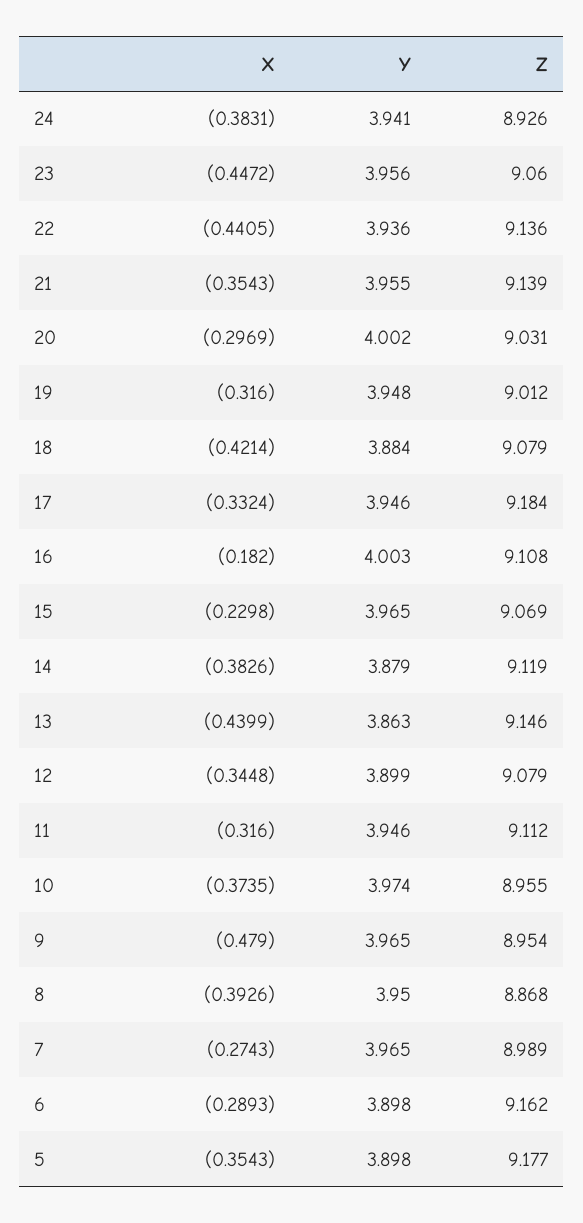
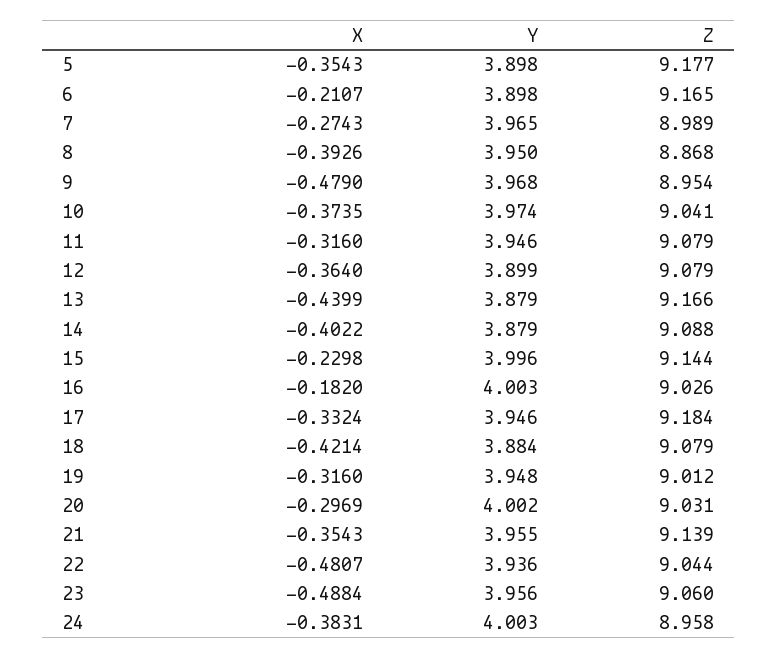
  {
    "X": {
      "24": -0.3831,
-     "23": -0.4472,
+     "23": -0.4884,
-     "22": -0.4405,
+     "22": -0.4807,
      "21": -0.3543,
      "20": -0.2969,
      "19": -0.316,
      "18": -0.4214,
      "17": -0.3324,
      "16": -0.182,
      "15": -0.2298,
-     "14": -0.3826,
+     "14": -0.4022,
      "13": -0.4399,
-     "12": -0.3448,
+     "12": -0.364,
      "11": -0.316,
      "10": -0.3735,
      "9": -0.479,
      "8": -0.3926,
      "7": -0.2743,
-     "6": -0.2893,
+     "6": -0.2107,
      "5": -0.3543
    },
    "Y": {
-     "24": 3.941,
+     "24": 4.003,
      "23": 3.956,
      "22": 3.936,
      "21": 3.955,
      "20": 4.002,
      "19": 3.948,
      "18": 3.884,
      "17": 3.946,
      "16": 4.003,
-     "15": 3.965,
+     "15": 3.996,
      "14": 3.879,
-     "13": 3.863,
+     "13": 3.879,
      "12": 3.899,
      "11": 3.946,
      "10": 3.974,
-     "9": 3.965,
+     "9": 3.968,
      "8": 3.95,
      "7": 3.965,
      "6": 3.898,
      "5": 3.898
    },
    "Z": {
-     "24": 8.926,
+     "24": 8.958,
      "23": 9.06,
-     "22": 9.136,
+     "22": 9.044,
      "21": 9.139,
      "20": 9.031,
      "19": 9.012,
      "18": 9.079,
      "17": 9.184,
-     "16": 9.108,
+     "16": 9.026,
-     "15": 9.069,
+     "15": 9.144,
-     "14": 9.119,
+     "14": 9.088,
-     "13": 9.146,
+     "13": 9.166,
      "12": 9.079,
-     "11": 9.112,
+     "11": 9.079,
-     "10": 8.955,
+     "10": 9.041,
      "9": 8.954,
      "8": 8.868,
      "7": 8.989,
-     "6": 9.162,
+     "6": 9.165,
      "5": 9.177
    }
  }

